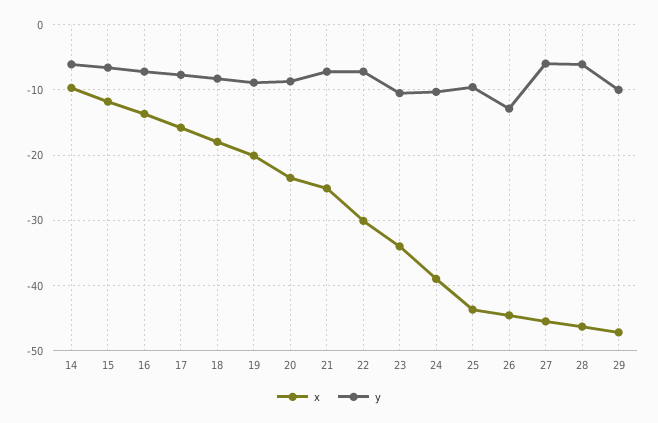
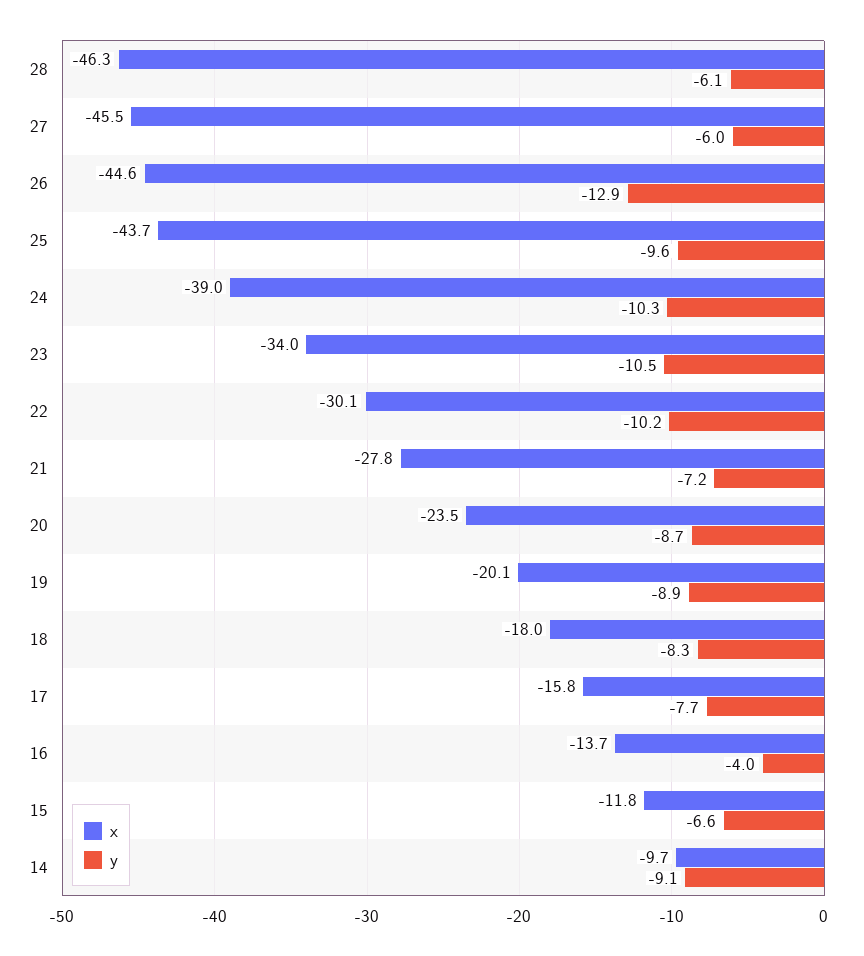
  {
    "x": {
      "14": -9.7,
      "15": -11.8,
      "16": -13.7,
      "17": -15.8,
      "18": -18,
      "19": -20.1,
      "20": -23.5,
-     "21": -25,
+     "21": -27.8,
      "22": -30.1,
      "23": -34,
      "24": -39,
      "25": -43.7,
      "26": -44.6,
      "27": -45.5,
-     "28": -46.3,
+     "28": -46.3
-     "29": -47
    },
    "y": {
-     "14": -6,
+     "14": -9.1,
      "15": -6.6,
-     "16": -7,
+     "16": -4,
      "17": -7.7,
      "18": -8.3,
      "19": -8.9,
      "20": -8.7,
      "21": -7.2,
-     "22": -7,
+     "22": -10.2,
      "23": -10.5,
      "24": -10.3,
      "25": -9.6,
      "26": -12.9,
      "27": -6,
-     "28": -6.1,
+     "28": -6.1
-     "29": -10
    }
  }

